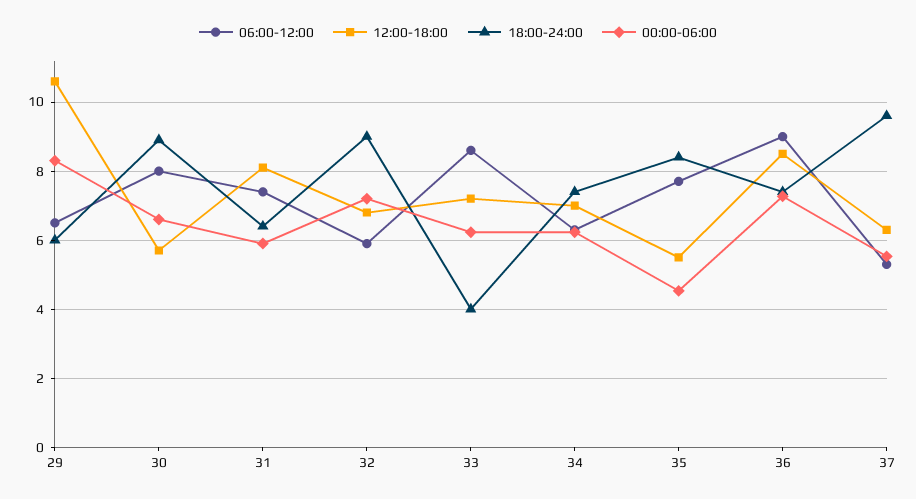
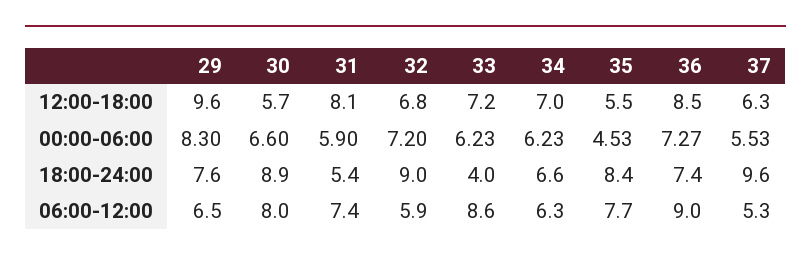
  {
    "06:00-12:00": {
      "29": 6.5,
      "30": 8,
      "31": 7.4,
      "32": 5.9,
      "33": 8.6,
      "34": 6.3,
      "35": 7.7,
      "36": 9,
      "37": 5.3
    },
    "12:00-18:00": {
-     "29": 10.6,
+     "29": 9.6,
      "30": 5.7,
      "31": 8.1,
      "32": 6.8,
      "33": 7.2,
      "34": 7,
      "35": 5.5,
      "36": 8.5,
      "37": 6.3
    },
    "18:00-24:00": {
-     "29": 6,
+     "29": 7.6,
      "30": 8.9,
-     "31": 6.4,
+     "31": 5.4,
      "32": 9,
      "33": 4,
-     "34": 7.4,
+     "34": 6.6,
      "35": 8.4,
      "36": 7.4,
      "37": 9.6
    },
    "00:00-06:00": {
      "29": 8.3,
      "30": 6.6,
      "31": 5.9,
      "32": 7.2,
      "33": 6.23,
      "34": 6.23,
      "35": 4.53,
      "36": 7.27,
      "37": 5.53
    }
  }

